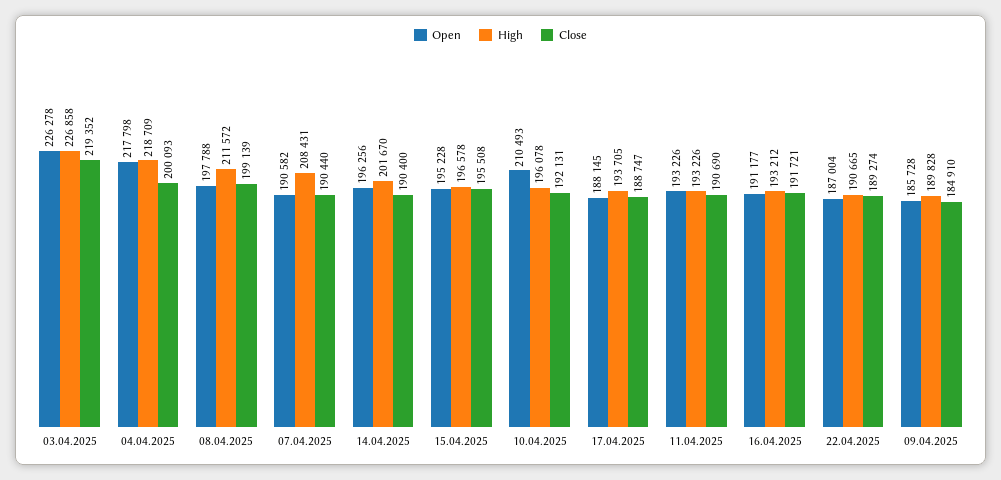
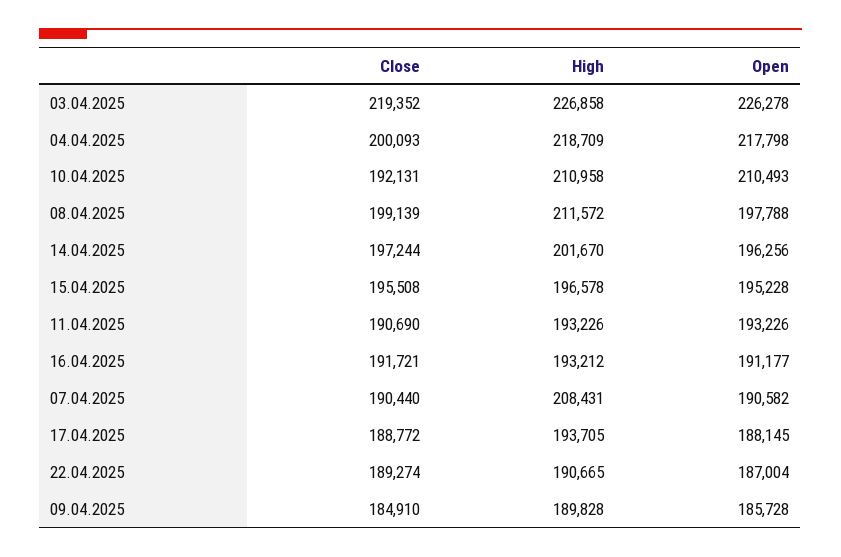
  {
    "Open": {
      "03.04.2025": 226278,
      "04.04.2025": 217798,
      "08.04.2025": 197788,
      "07.04.2025": 190582,
      "14.04.2025": 196256,
      "15.04.2025": 195228,
      "10.04.2025": 210493,
      "17.04.2025": 188145,
      "11.04.2025": 193226,
      "16.04.2025": 191177,
      "22.04.2025": 187004,
      "09.04.2025": 185728
    },
    "High": {
      "03.04.2025": 226858,
      "04.04.2025": 218709,
      "08.04.2025": 211572,
      "07.04.2025": 208431,
      "14.04.2025": 201670,
      "15.04.2025": 196578,
-     "10.04.2025": 196078,
+     "10.04.2025": 210958,
      "17.04.2025": 193705,
      "11.04.2025": 193226,
      "16.04.2025": 193212,
      "22.04.2025": 190665,
      "09.04.2025": 189828
    },
    "Close": {
      "03.04.2025": 219352,
      "04.04.2025": 200093,
      "08.04.2025": 199139,
      "07.04.2025": 190440,
-     "14.04.2025": 190400,
+     "14.04.2025": 197244,
      "15.04.2025": 195508,
      "10.04.2025": 192131,
-     "17.04.2025": 188747,
+     "17.04.2025": 188772,
      "11.04.2025": 190690,
      "16.04.2025": 191721,
      "22.04.2025": 189274,
      "09.04.2025": 184910
    }
  }

